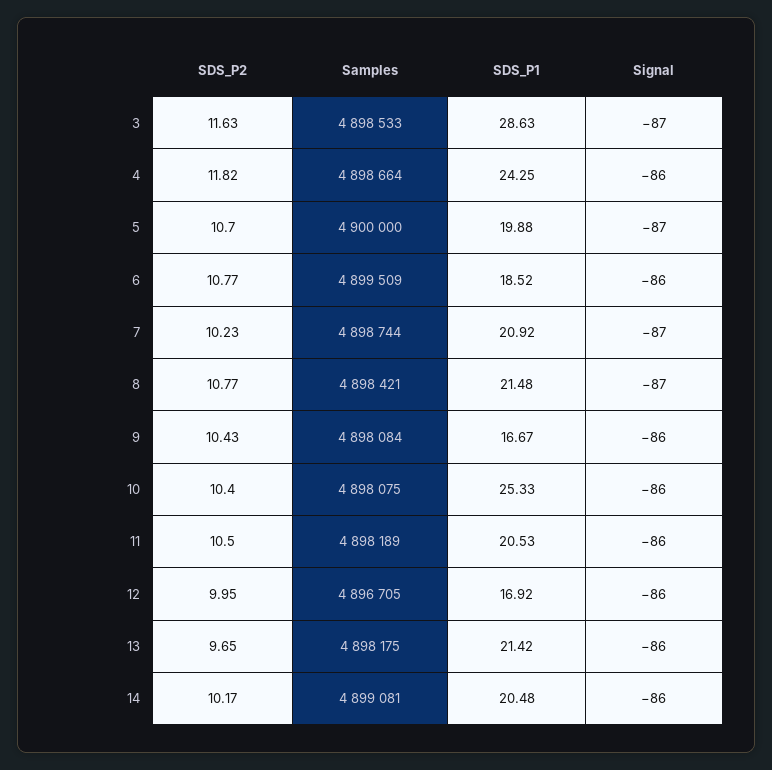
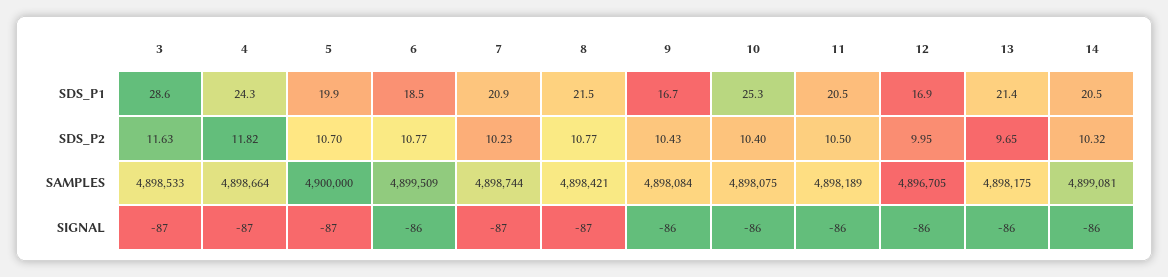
  {
    "SDS_P2": {
      "3": 11.63,
      "4": 11.82,
      "5": 10.7,
      "6": 10.77,
      "7": 10.23,
      "8": 10.77,
      "9": 10.43,
      "10": 10.4,
      "11": 10.5,
      "12": 9.95,
      "13": 9.65,
-     "14": 10.17
+     "14": 10.32
    },
    "Samples": {
      "3": 4898533,
      "4": 4898664,
      "5": 4900000,
      "6": 4899509,
      "7": 4898744,
      "8": 4898421,
      "9": 4898084,
      "10": 4898075,
      "11": 4898189,
      "12": 4896705,
      "13": 4898175,
      "14": 4899081
    },
    "SDS_P1": {
      "3": 28.63,
      "4": 24.25,
      "5": 19.88,
      "6": 18.52,
      "7": 20.92,
      "8": 21.48,
      "9": 16.67,
      "10": 25.33,
      "11": 20.53,
      "12": 16.92,
      "13": 21.42,
      "14": 20.48
    },
    "Signal": {
      "3": -87,
-     "4": -86,
+     "4": -87,
      "5": -87,
      "6": -86,
      "7": -87,
      "8": -87,
      "9": -86,
      "10": -86,
      "11": -86,
      "12": -86,
      "13": -86,
      "14": -86
    }
  }

